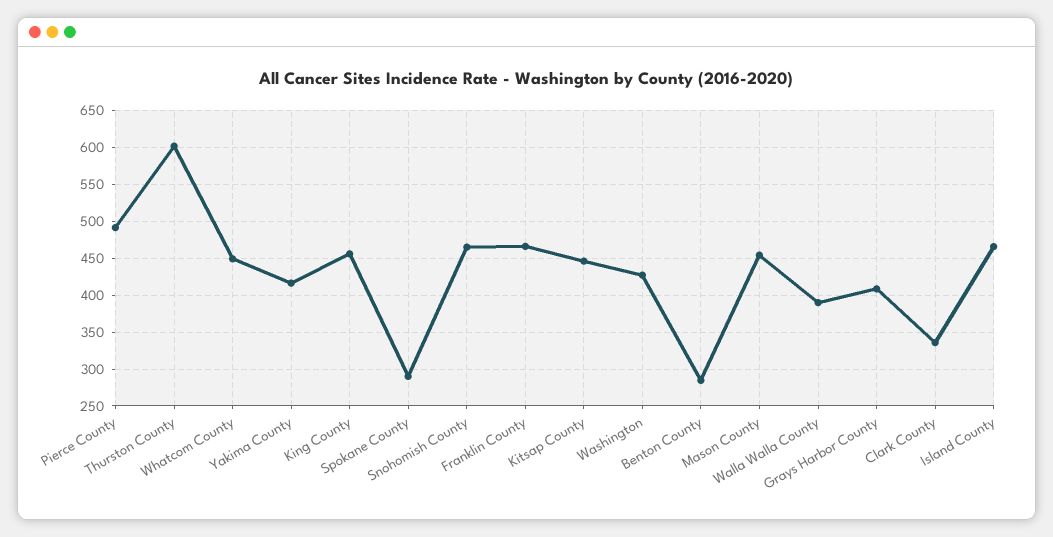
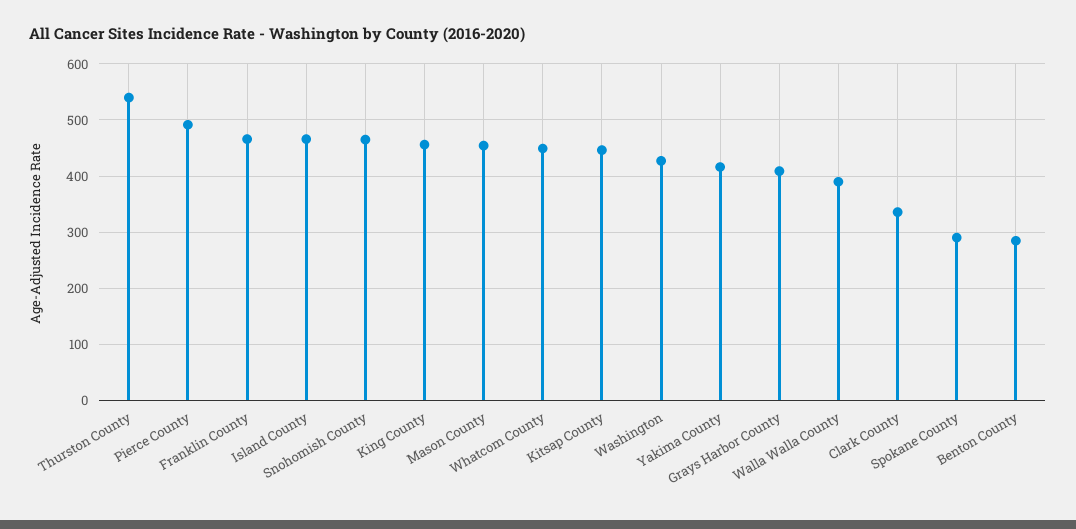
  {
    "Pierce County": 490,
-   "Thurston County": 600,
+   "Thurston County": 540,
    "Whatcom County": 450,
    "Yakima County": 420,
    "King County": 460,
    "Spokane County": 290,
    "Snohomish County": 460,
    "Franklin County": 470,
    "Kitsap County": 450,
    "Washington": 430,
    "Benton County": 280,
    "Mason County": 450,
    "Walla Walla County": 390,
    "Grays Harbor County": 410,
    "Clark County": 340,
    "Island County": 470
  }

